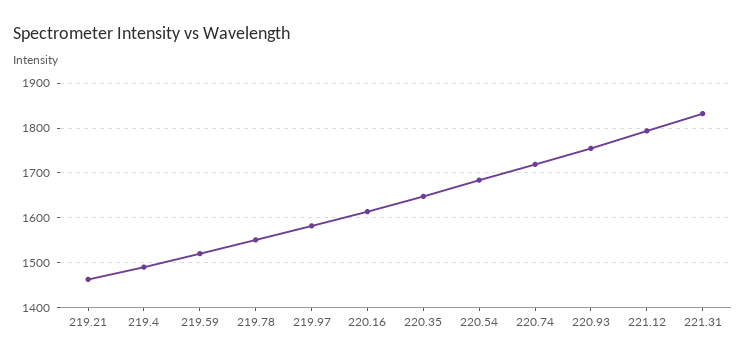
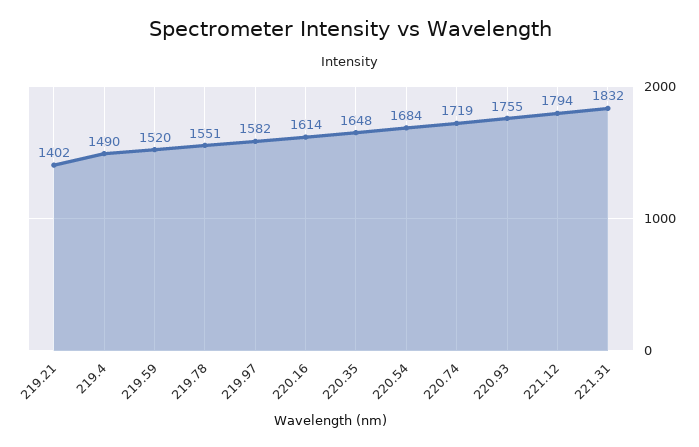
  {
-   "219.21": 1460,
+   "219.21": 1402,
    "219.4": 1490,
    "219.59": 1520,
    "219.78": 1551,
    "219.97": 1582,
    "220.16": 1614,
    "220.35": 1648,
    "220.54": 1684,
    "220.74": 1719,
    "220.93": 1755,
    "221.12": 1794,
    "221.31": 1832
  }

